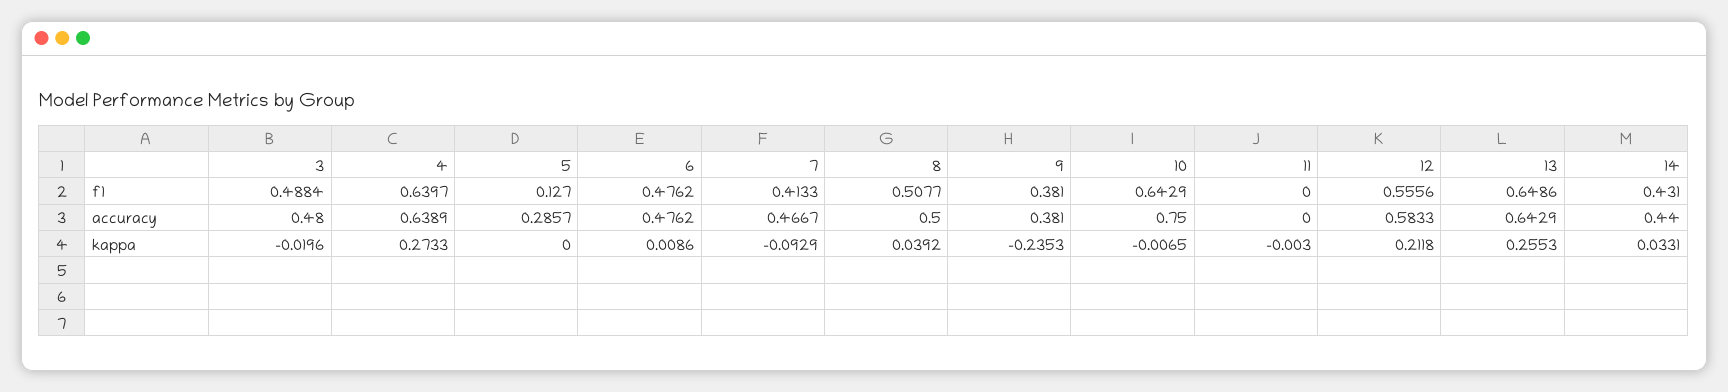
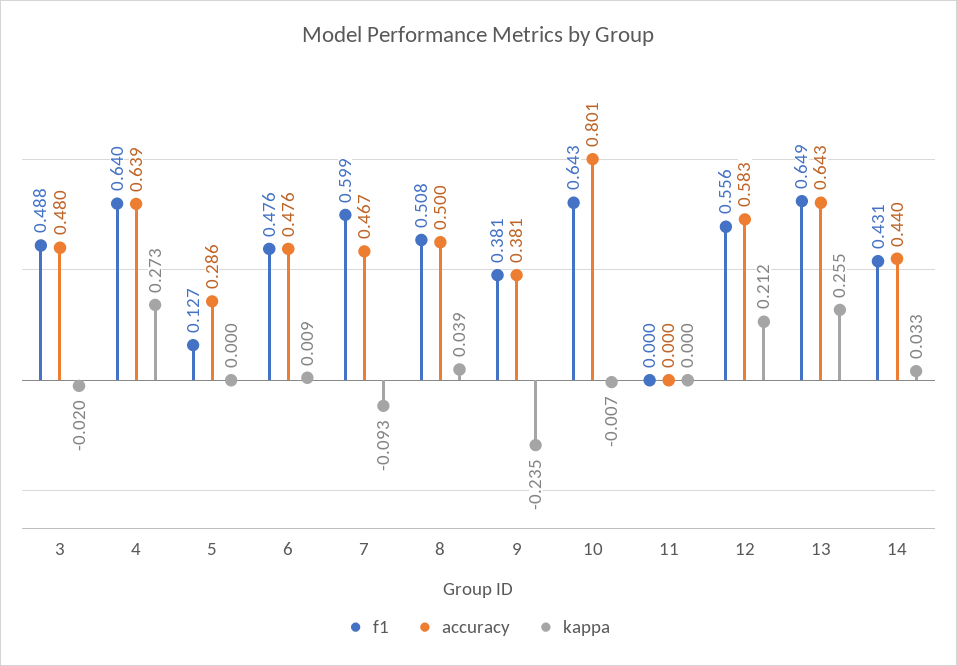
  {
    "f1": {
      "3": 0.4884,
      "4": 0.6397,
      "5": 0.127,
      "6": 0.4762,
-     "7": 0.4133,
+     "7": 0.599,
      "8": 0.5077,
      "9": 0.381,
      "10": 0.6429,
      "11": 0,
      "12": 0.5556,
      "13": 0.6486,
      "14": 0.431
    },
    "accuracy": {
      "3": 0.48,
      "4": 0.6389,
      "5": 0.2857,
      "6": 0.4762,
      "7": 0.4667,
      "8": 0.5,
      "9": 0.381,
-     "10": 0.75,
+     "10": 0.801,
      "11": 0,
      "12": 0.5833,
      "13": 0.6429,
      "14": 0.44
    },
    "kappa": {
      "3": -0.0196,
      "4": 0.2733,
      "5": 0,
      "6": 0.0086,
      "7": -0.0929,
      "8": 0.0392,
      "9": -0.2353,
      "10": -0.0065,
-     "11": -0.003,
+     "11": 0,
      "12": 0.2118,
      "13": 0.2553,
      "14": 0.0331
    }
  }

